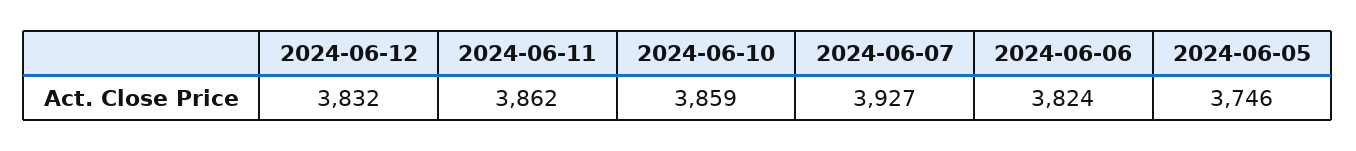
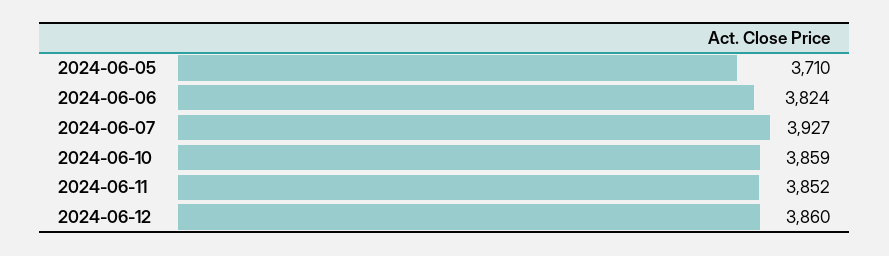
  {
-   "2024-06-12": 3832,
+   "2024-06-12": 3860,
-   "2024-06-11": 3862,
+   "2024-06-11": 3852,
    "2024-06-10": 3859,
    "2024-06-07": 3927,
    "2024-06-06": 3824,
-   "2024-06-05": 3746
+   "2024-06-05": 3710
  }

